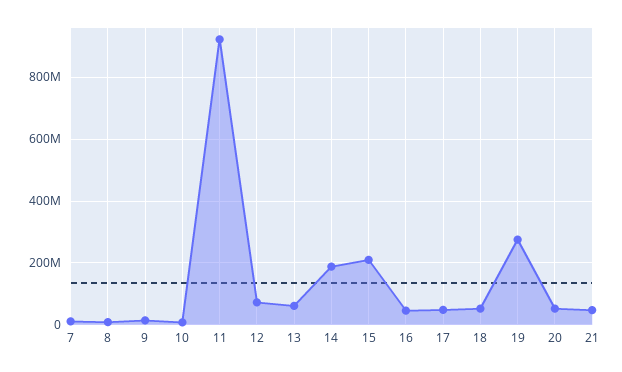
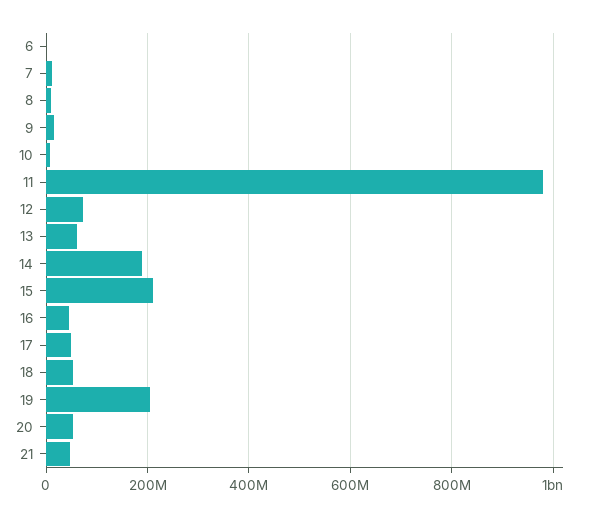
  {
    "7": 20000000,
    "8": 0,
    "9": 20000000,
    "10": 0,
-   "11": 920000000,
+   "11": 980000000,
    "12": 80000000,
    "13": 60000000,
    "14": 180000000,
    "15": 220000000,
    "16": 40000000,
    "17": 40000000,
    "18": 60000000,
-   "19": 280000000,
+   "19": 200000000,
    "20": 60000000,
-   "21": 40000000
+   "21": 40000000,
+   "6": 0
  }

